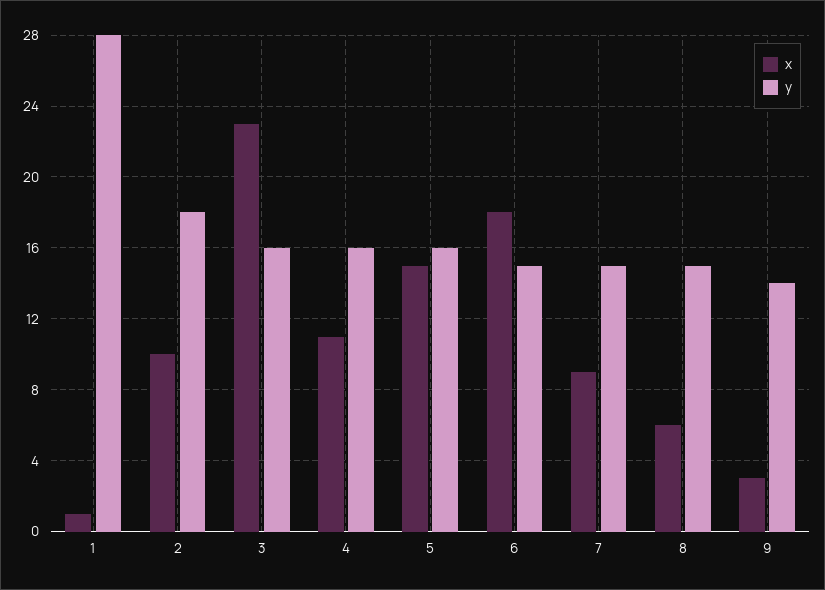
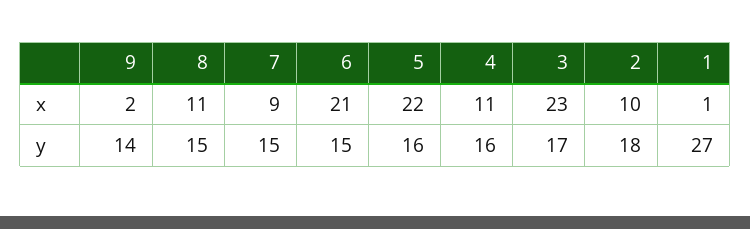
  {
    "x": {
      "1": 1,
      "2": 10,
      "3": 23,
      "4": 11,
-     "5": 15,
+     "5": 22,
-     "6": 18,
+     "6": 21,
      "7": 9,
-     "8": 6,
+     "8": 11,
-     "9": 3
+     "9": 2
    },
    "y": {
-     "1": 28,
+     "1": 27,
      "2": 18,
-     "3": 16,
+     "3": 17,
      "4": 16,
      "5": 16,
      "6": 15,
      "7": 15,
      "8": 15,
      "9": 14
    }
  }

